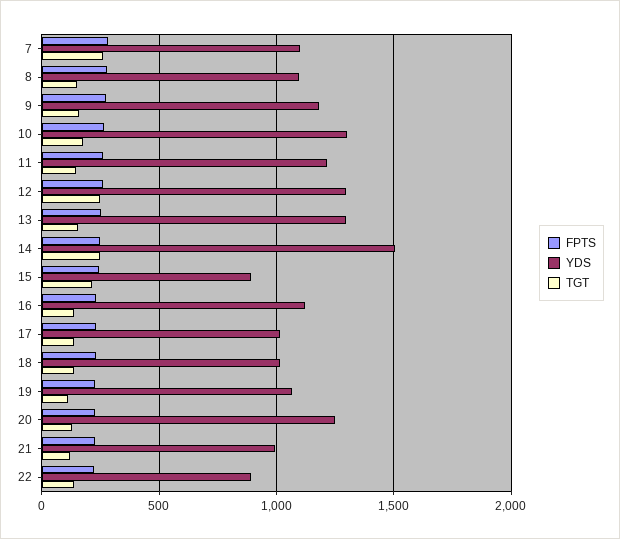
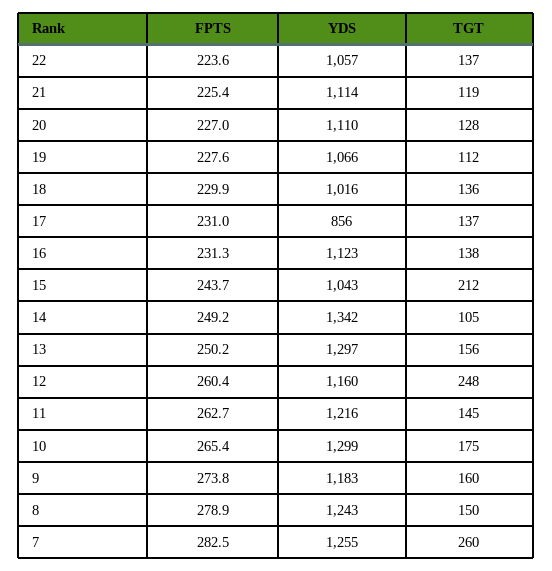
  {
    "FPTS": {
      "7": 282.5,
      "8": 278.9,
      "9": 273.8,
      "10": 265.4,
      "11": 262.7,
      "12": 260.4,
      "13": 250.2,
      "14": 249.2,
      "15": 243.7,
      "16": 231.3,
      "17": 231,
      "18": 229.9,
      "19": 227.6,
      "20": 227,
      "21": 225.4,
      "22": 223.6
    },
    "YDS": {
-     "7": 1100,
+     "7": 1255,
-     "8": 1100,
+     "8": 1243,
      "9": 1183,
      "10": 1299,
      "11": 1216,
-     "12": 1300,
+     "12": 1160,
      "13": 1297,
-     "14": 1500,
+     "14": 1342,
-     "15": 900,
+     "15": 1043,
      "16": 1123,
-     "17": 1000,
+     "17": 856,
      "18": 1016,
      "19": 1066,
-     "20": 1250,
+     "20": 1110,
-     "21": 1000,
+     "21": 1114,
-     "22": 900
+     "22": 1057
    },
    "TGT": {
      "7": 260,
      "8": 150,
      "9": 160,
      "10": 175,
      "11": 145,
      "12": 248,
      "13": 156,
-     "14": 250,
+     "14": 105,
      "15": 212,
      "16": 138,
      "17": 137,
      "18": 136,
      "19": 112,
      "20": 128,
      "21": 119,
      "22": 137
    }
  }

